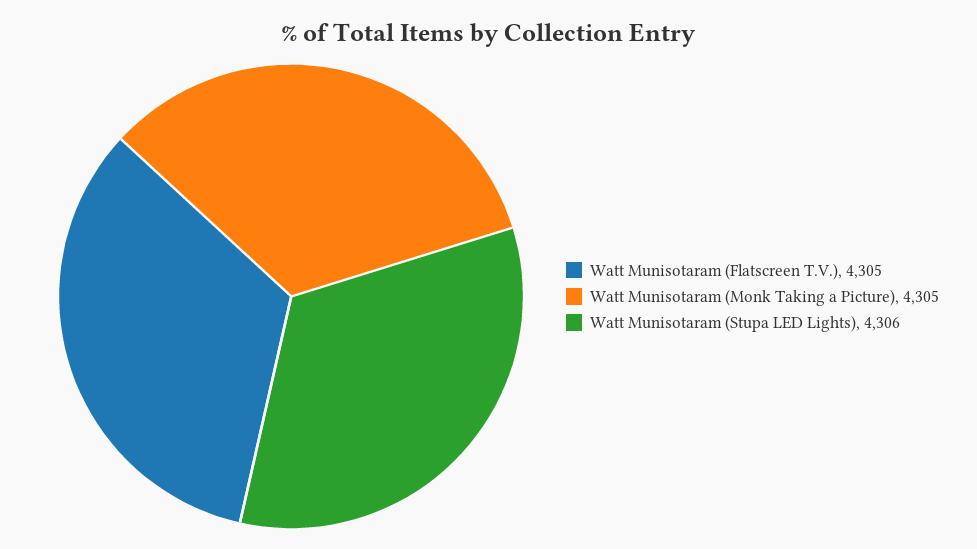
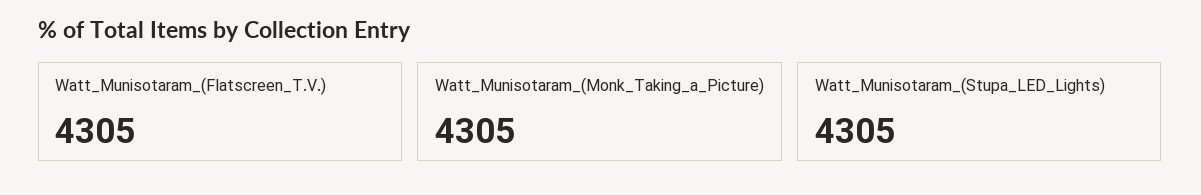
  {
    "Watt Munisotaram (Flatscreen T.V.)": 4305,
    "Watt Munisotaram (Monk Taking a Picture)": 4305,
-   "Watt Munisotaram (Stupa LED Lights)": 4306
+   "Watt Munisotaram (Stupa LED Lights)": 4305
  }

